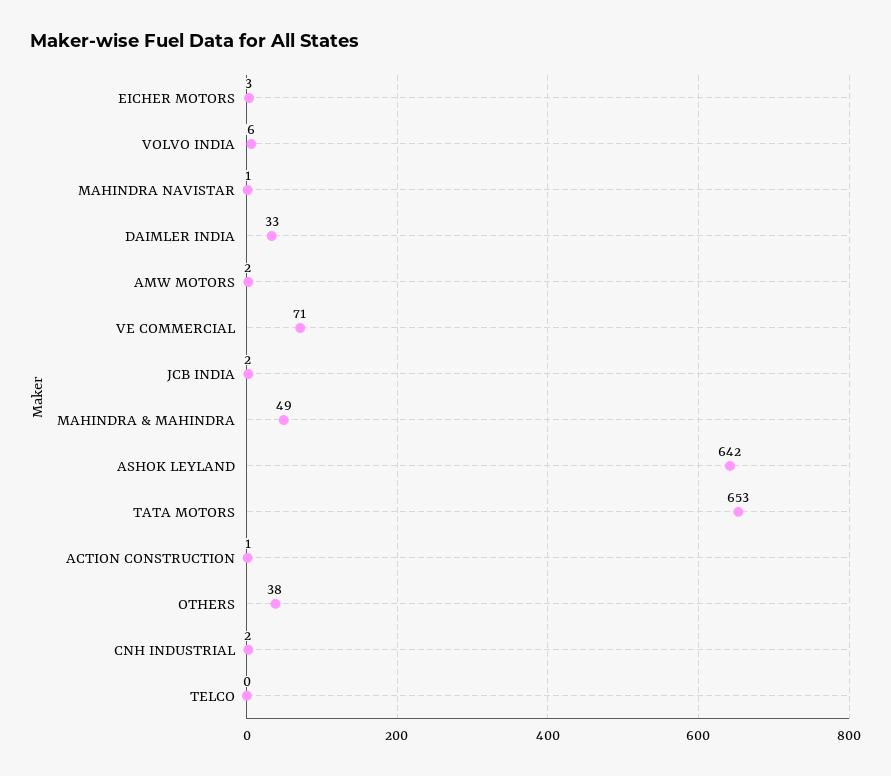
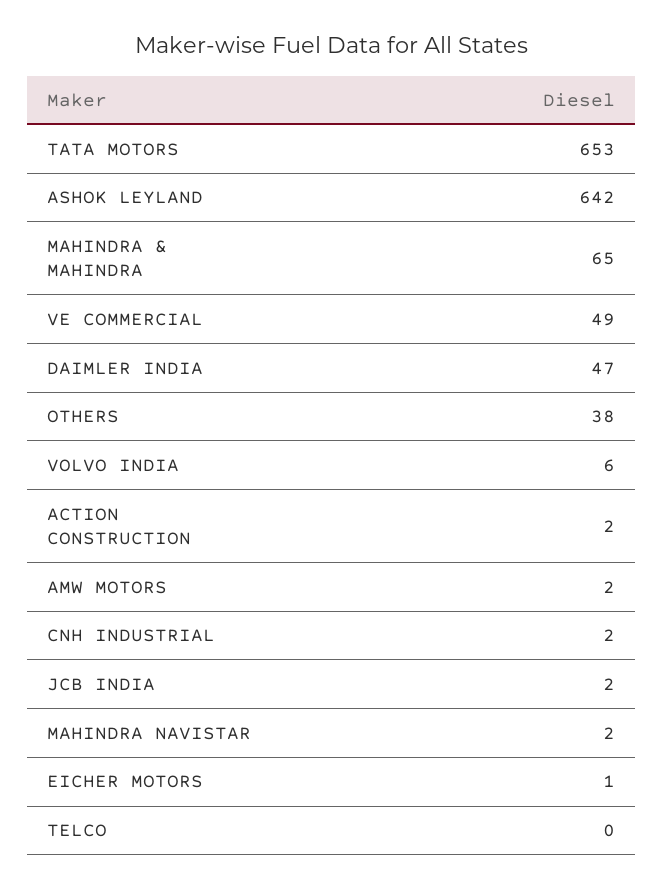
  {
-   "EICHER MOTORS": 3,
+   "EICHER MOTORS": 1,
    "VOLVO INDIA": 6,
-   "MAHINDRA NAVISTAR": 1,
+   "MAHINDRA NAVISTAR": 2,
-   "DAIMLER INDIA": 33,
+   "DAIMLER INDIA": 47,
    "AMW MOTORS": 2,
-   "VE COMMERCIAL": 71,
+   "VE COMMERCIAL": 49,
    "JCB INDIA": 2,
-   "MAHINDRA & MAHINDRA": 49,
+   "MAHINDRA & MAHINDRA": 65,
    "ASHOK LEYLAND": 642,
    "TATA MOTORS": 653,
-   "ACTION CONSTRUCTION": 1,
+   "ACTION CONSTRUCTION": 2,
    "OTHERS": 38,
    "CNH INDUSTRIAL": 2,
    "TELCO": 0
  }

